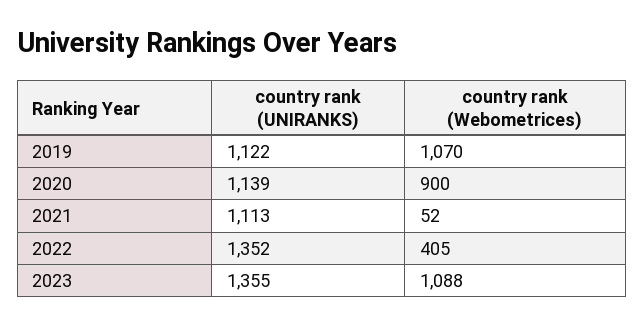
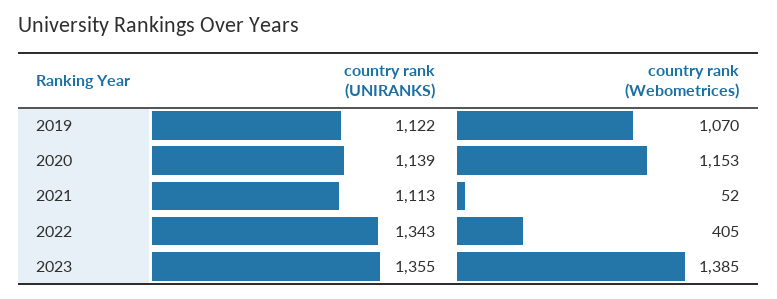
  {
    "country rank (UNIRANKS)": {
      "2019": 1122,
      "2020": 1139,
      "2021": 1113,
-     "2022": 1352,
+     "2022": 1343,
      "2023": 1355
    },
    "country rank (Webometrices)": {
      "2019": 1070,
-     "2020": 900,
+     "2020": 1153,
      "2021": 52,
      "2022": 405,
-     "2023": 1088
+     "2023": 1385
    }
  }

